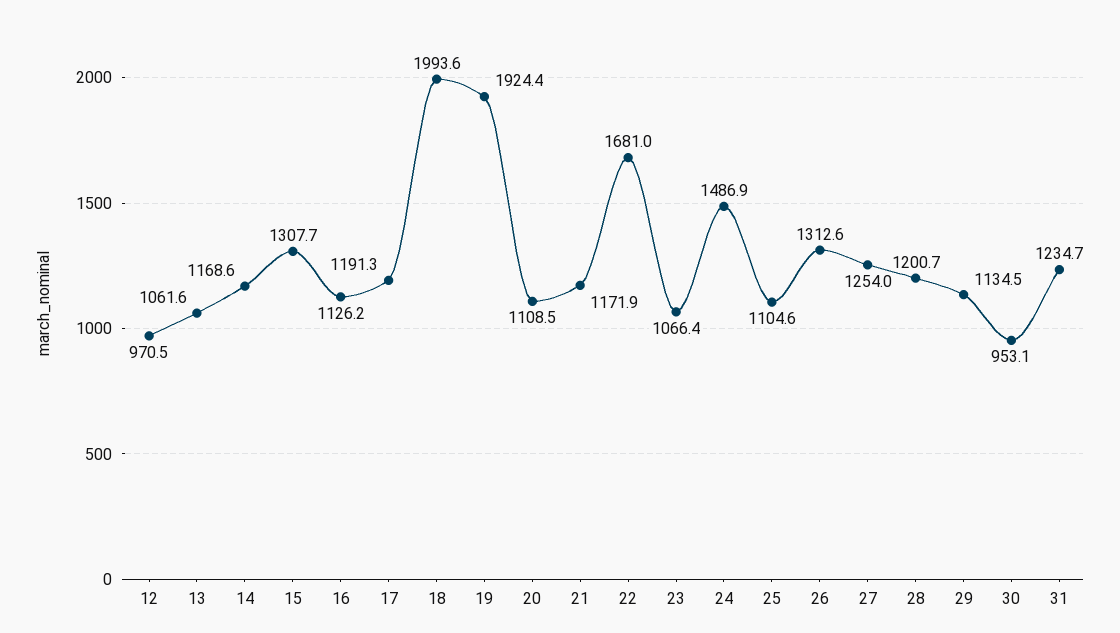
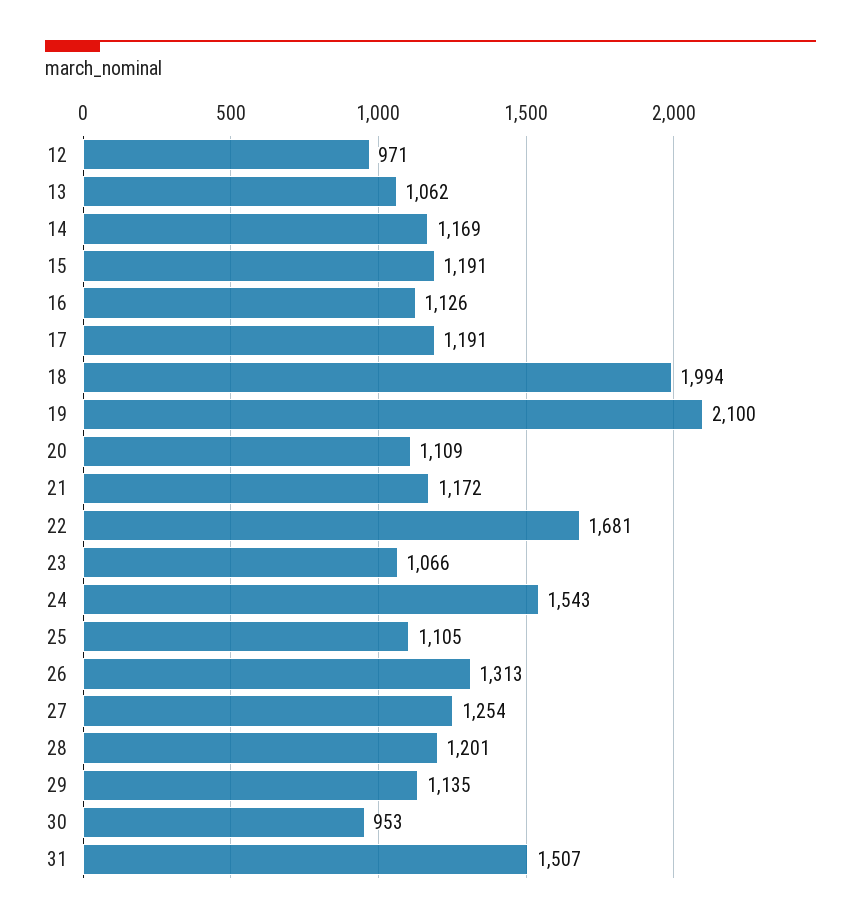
  {
    "12": 970.5,
    "13": 1061.6,
    "14": 1168.6,
-   "15": 1307.7,
+   "15": 1191,
    "16": 1126.2,
    "17": 1191.3,
    "18": 1993.6,
-   "19": 1924.4,
+   "19": 2100,
    "20": 1108.5,
    "21": 1171.9,
    "22": 1681,
    "23": 1066.4,
-   "24": 1486.9,
+   "24": 1543,
    "25": 1104.6,
    "26": 1312.6,
    "27": 1254,
    "28": 1200.7,
    "29": 1134.5,
    "30": 953.1,
-   "31": 1234.7
+   "31": 1507
  }

